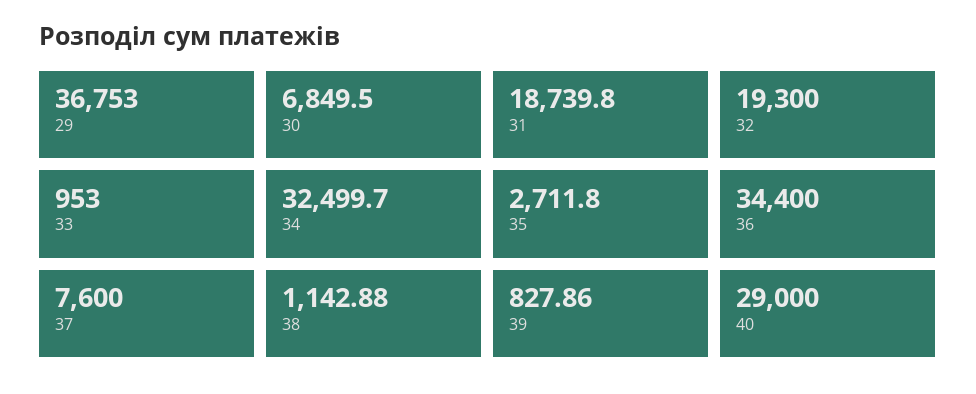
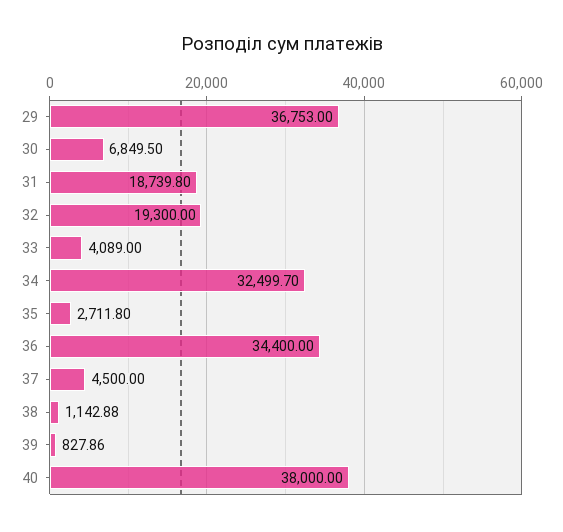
  {
    "29": 36753,
    "30": 6849.5,
    "31": 18739.8,
    "32": 19300,
-   "33": 953,
+   "33": 4089,
    "34": 32499.7,
    "35": 2711.8,
    "36": 34400,
-   "37": 7600,
+   "37": 4500,
    "38": 1142.88,
    "39": 827.86,
-   "40": 29000
+   "40": 38000
  }

